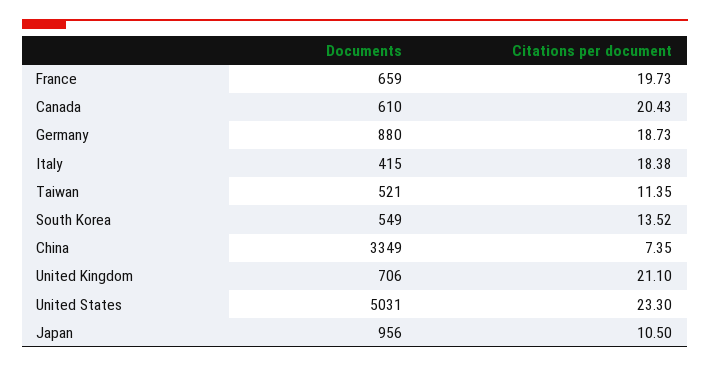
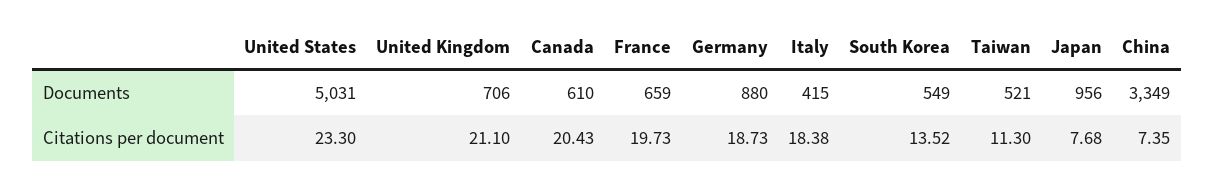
  {
    "Documents": {
      "France": 659,
      "Canada": 610,
      "Germany": 880,
      "Italy": 415,
      "Taiwan": 521,
      "South Korea": 549,
      "China": 3349,
      "United Kingdom": 706,
      "United States": 5031,
      "Japan": 956
    },
    "Citations per document": {
      "France": 19.73,
      "Canada": 20.43,
      "Germany": 18.73,
      "Italy": 18.38,
-     "Taiwan": 11.35,
+     "Taiwan": 11.3,
      "South Korea": 13.52,
      "China": 7.35,
      "United Kingdom": 21.1,
      "United States": 23.3,
-     "Japan": 10.5
+     "Japan": 7.68
    }
  }

